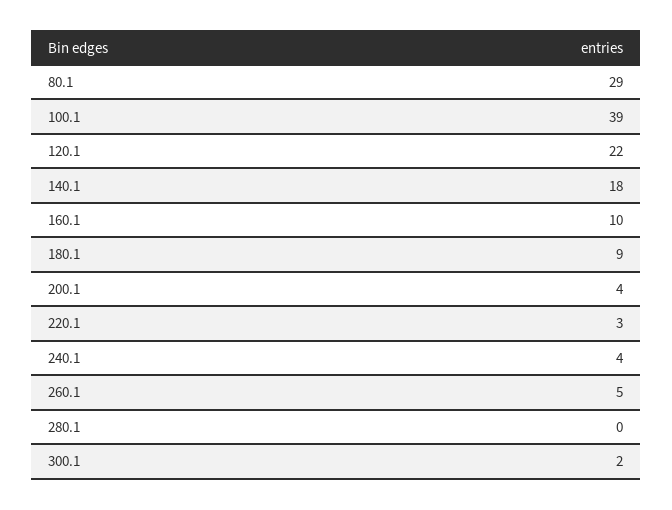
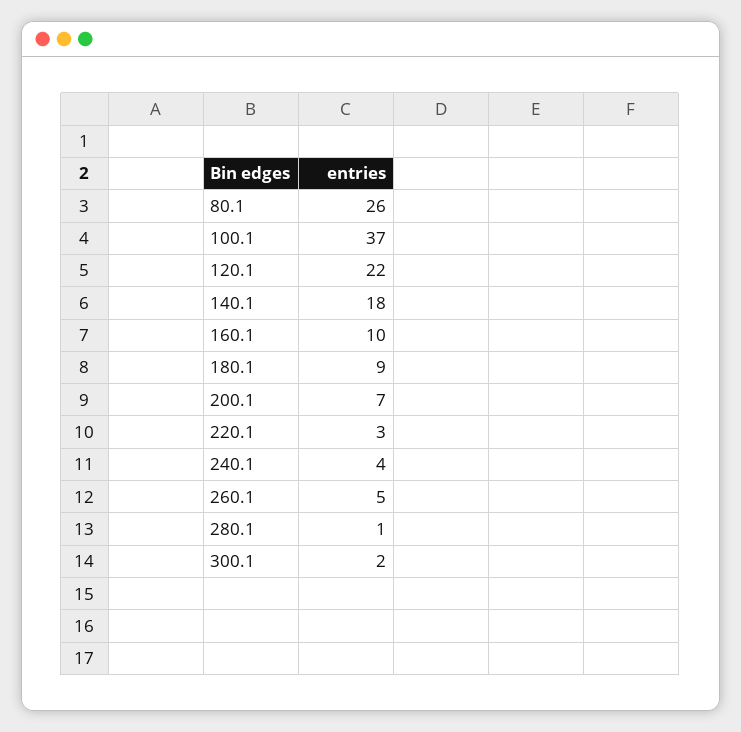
  {
-   "80.1": 29,
+   "80.1": 26,
-   "100.1": 39,
+   "100.1": 37,
    "120.1": 22,
    "140.1": 18,
    "160.1": 10,
    "180.1": 9,
-   "200.1": 4,
+   "200.1": 7,
    "220.1": 3,
    "240.1": 4,
    "260.1": 5,
-   "280.1": 0,
+   "280.1": 1,
    "300.1": 2
  }

